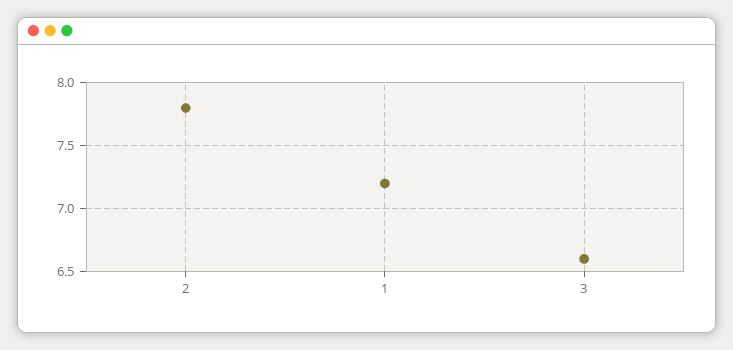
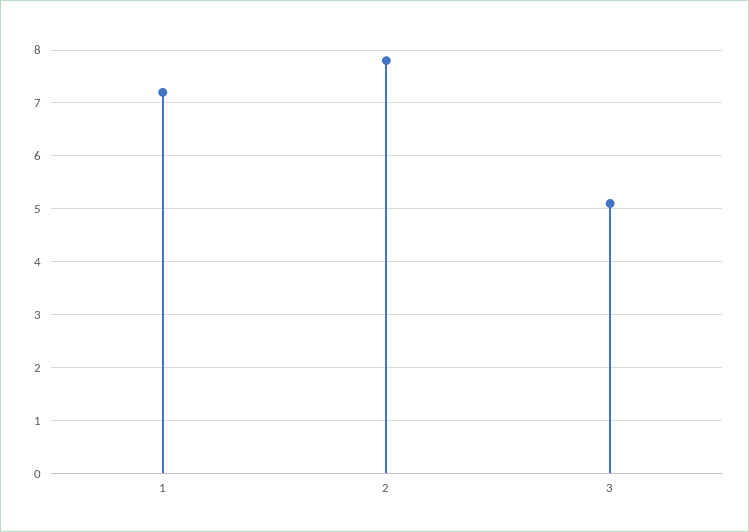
  {
    "2": 7.8,
    "1": 7.2,
-   "3": 6.6
+   "3": 5
  }

